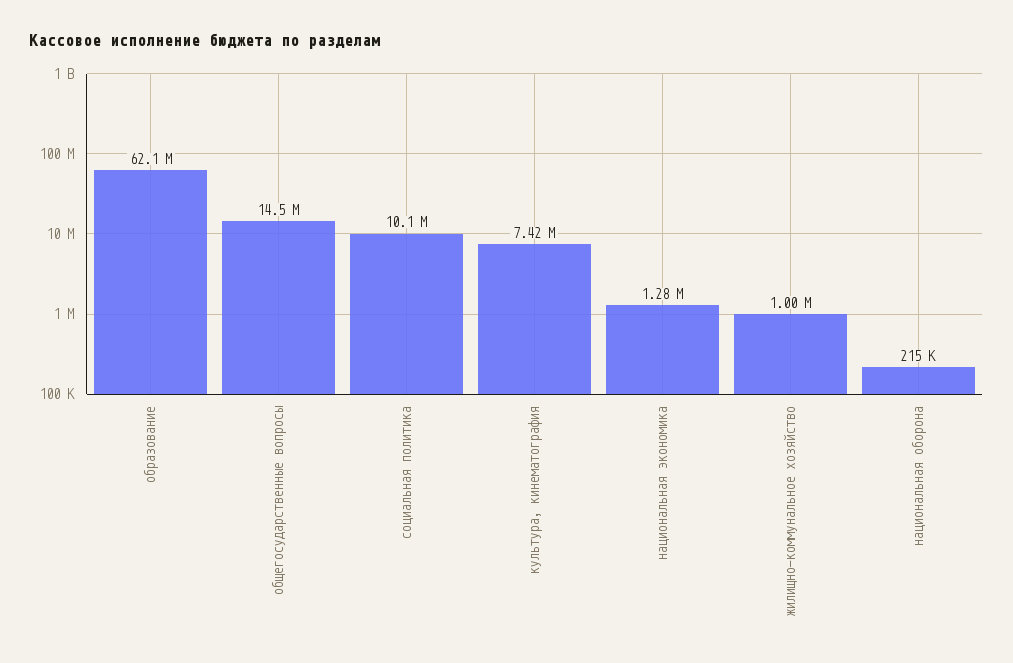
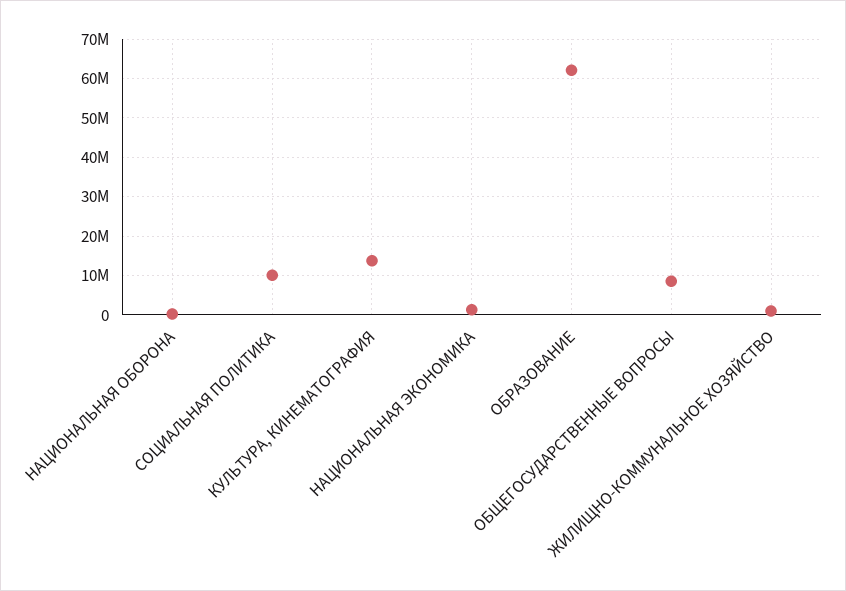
  {
    "образование": 62100000,
-   "общегосударственные вопросы": 14500000,
+   "общегосударственные вопросы": 8000000,
    "социальная политика": 10100000,
-   "культура, кинематография": 7420000,
+   "культура, кинематография": 14000000,
    "национальная экономика": 1280000,
    "жилищно-коммунальное хозяйство": 1000000,
    "национальная оборона": 215000
  }

